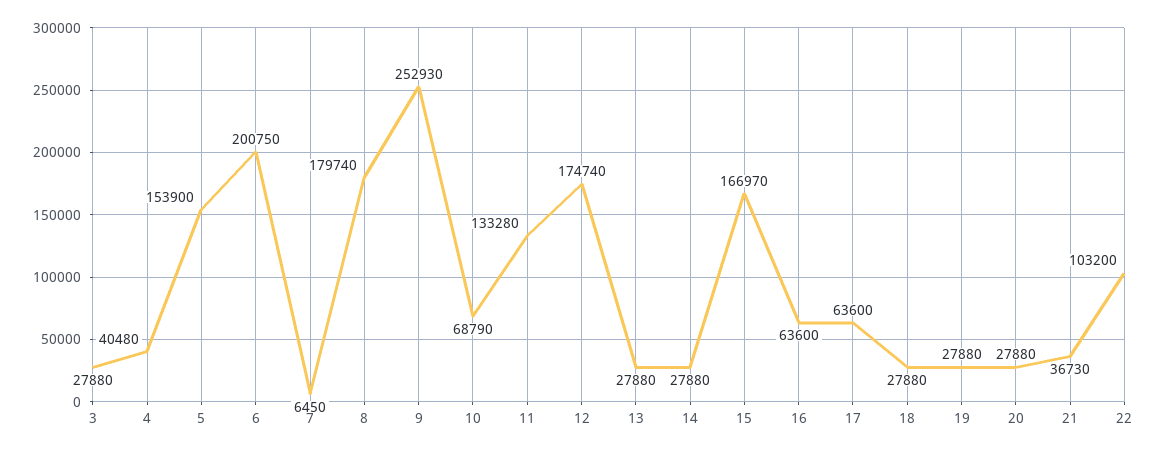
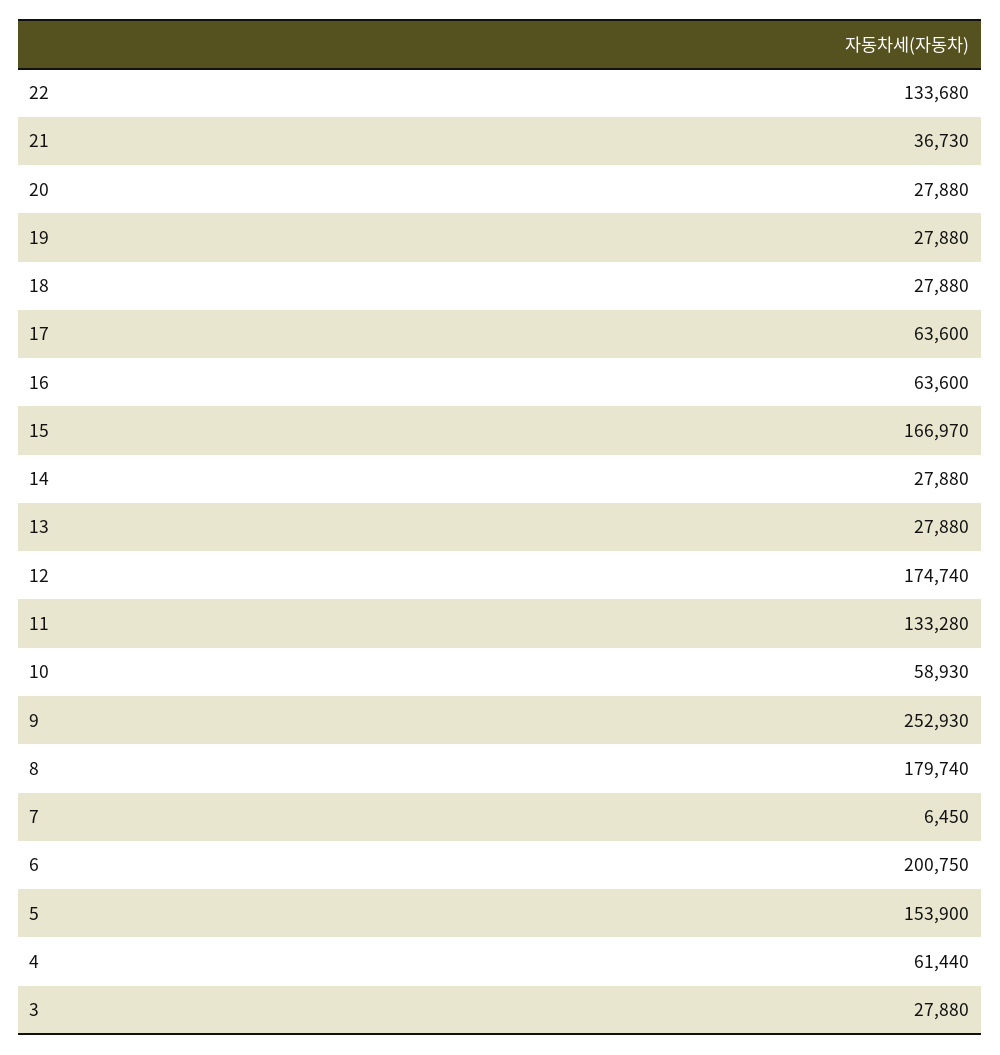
  {
    "3": 27880,
-   "4": 40480,
+   "4": 61440,
    "5": 153900,
    "6": 200750,
    "7": 6450,
    "8": 179740,
    "9": 252930,
-   "10": 68790,
+   "10": 58930,
    "11": 133280,
    "12": 174740,
    "13": 27880,
    "14": 27880,
    "15": 166970,
    "16": 63600,
    "17": 63600,
    "18": 27880,
    "19": 27880,
    "20": 27880,
    "21": 36730,
-   "22": 103200
+   "22": 133680
  }

